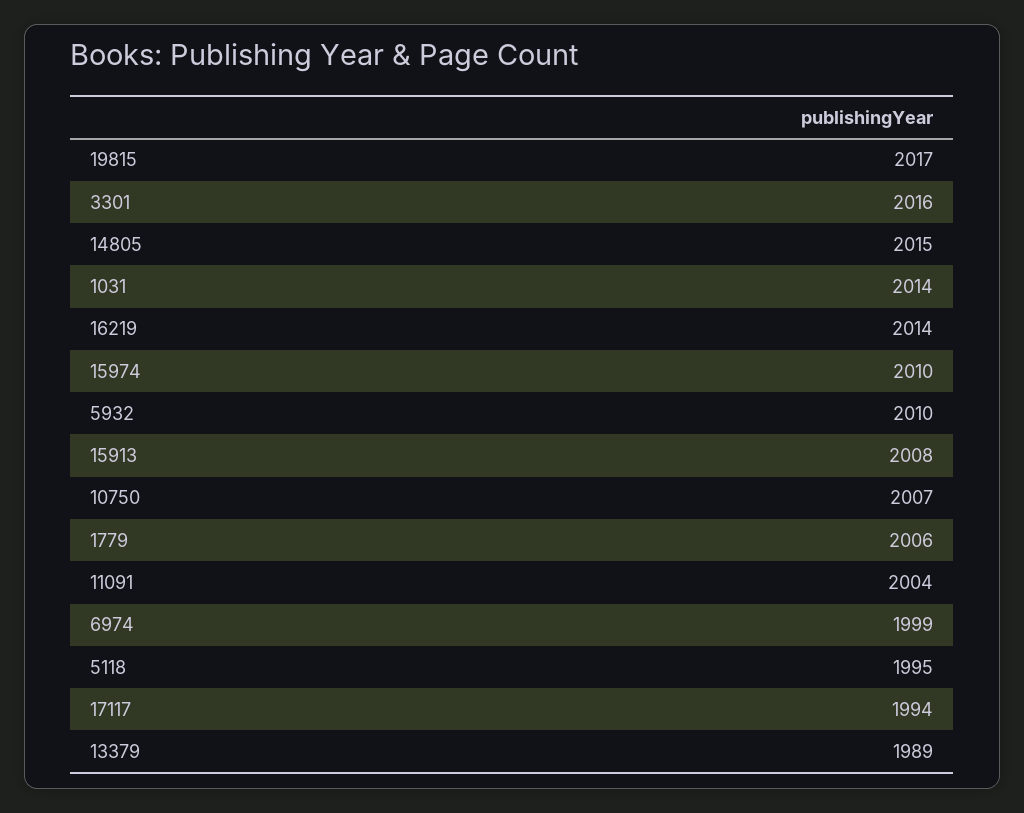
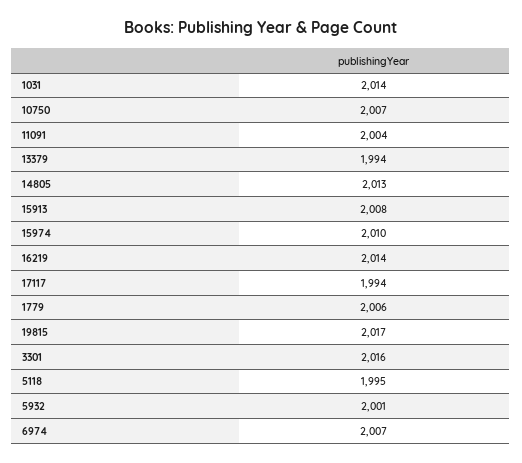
  {
    "19815": 2017,
    "3301": 2016,
-   "14805": 2015,
+   "14805": 2013,
    "1031": 2014,
    "16219": 2014,
    "15974": 2010,
-   "5932": 2010,
+   "5932": 2001,
    "15913": 2008,
    "10750": 2007,
    "1779": 2006,
    "11091": 2004,
-   "6974": 1999,
+   "6974": 2007,
    "5118": 1995,
    "17117": 1994,
-   "13379": 1989
+   "13379": 1994
  }

